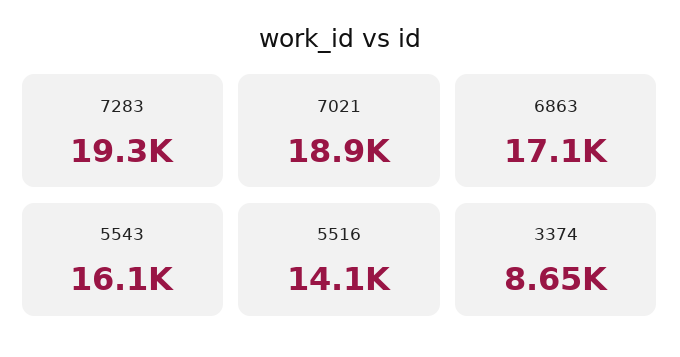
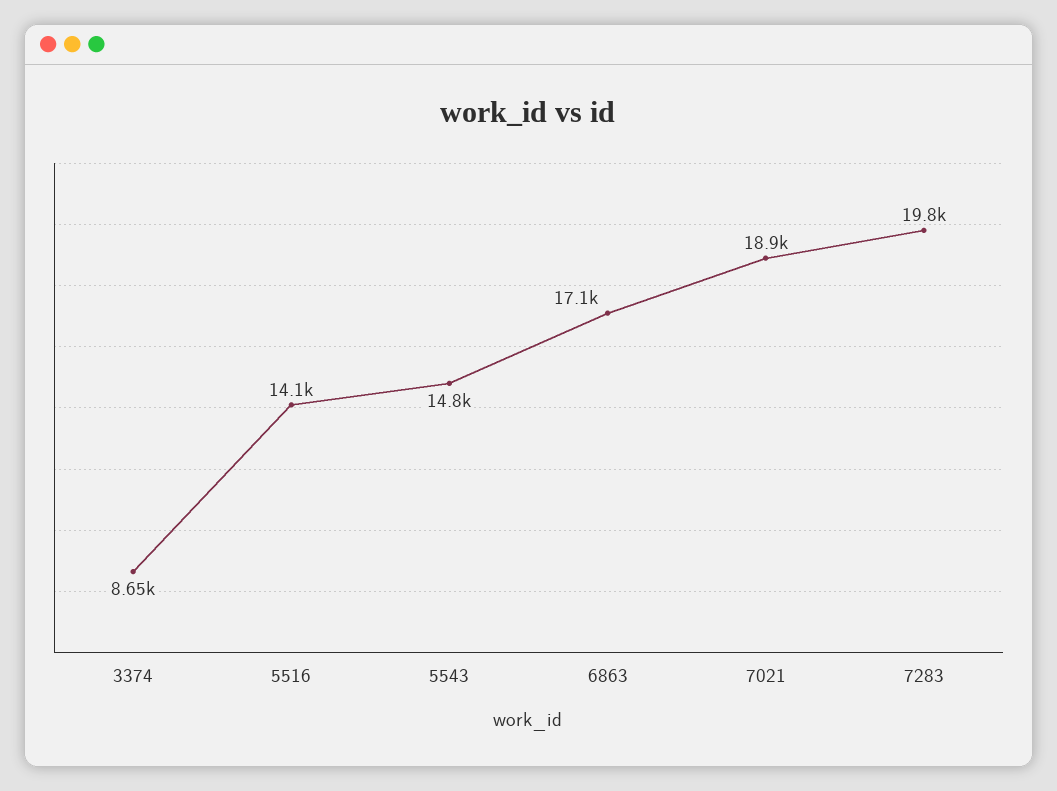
  {
-   "7283": 19300,
+   "7283": 19800,
    "7021": 18900,
    "6863": 17100,
-   "5543": 16100,
+   "5543": 14800,
    "5516": 14100,
    "3374": 8650
  }

